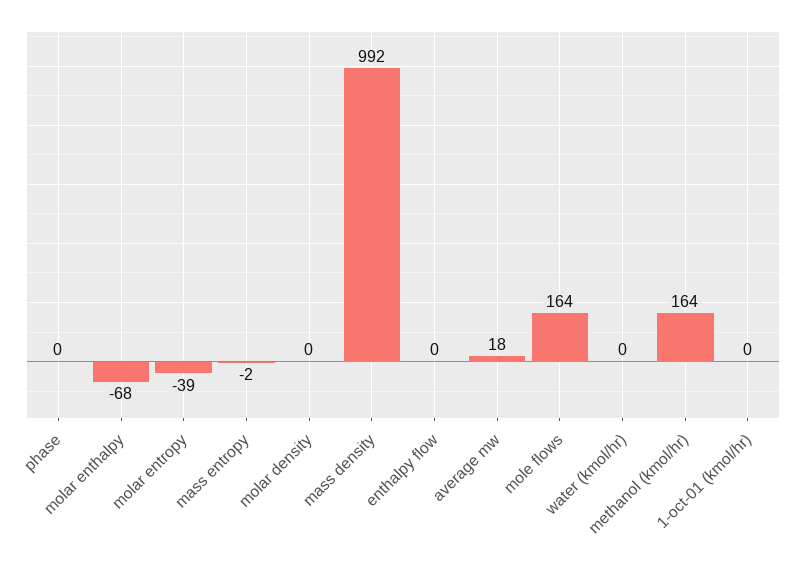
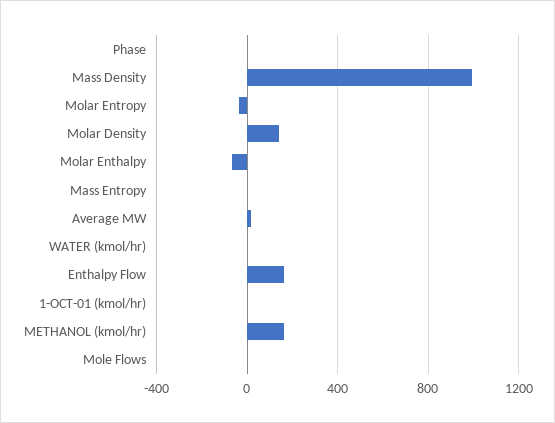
  {
    "phase": 0,
    "molar enthalpy": -68,
    "molar entropy": -39,
    "mass entropy": -2,
-   "molar density": 0,
+   "molar density": 150,
    "mass density": 992,
-   "enthalpy flow": 0,
+   "enthalpy flow": 150,
    "average mw": 18,
-   "mole flows": 164,
+   "mole flows": 0,
    "water (kmol/hr)": 0,
    "methanol (kmol/hr)": 164,
    "1-oct-01 (kmol/hr)": 0
  }

